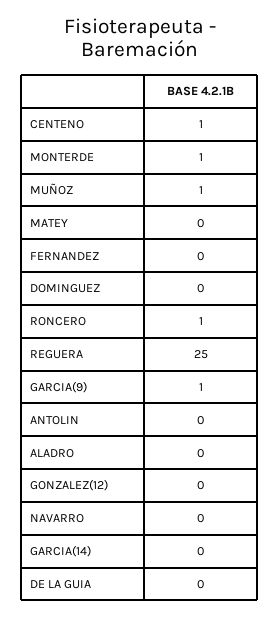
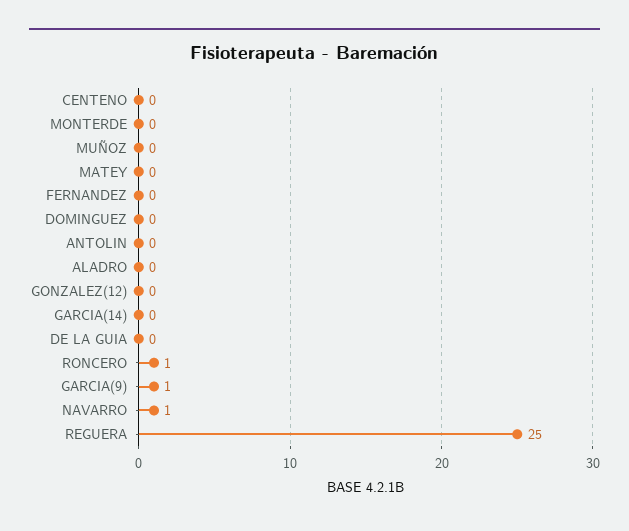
  {
-   "CENTENO": 1,
+   "CENTENO": 0,
-   "MONTERDE": 1,
+   "MONTERDE": 0,
-   "MUÑOZ": 1,
+   "MUÑOZ": 0,
    "MATEY": 0,
    "FERNANDEZ": 0,
    "DOMINGUEZ": 0,
    "RONCERO": 1,
    "REGUERA": 25,
    "GARCIA(9)": 1,
    "ANTOLIN": 0,
    "ALADRO": 0,
    "GONZALEZ(12)": 0,
-   "NAVARRO": 0,
+   "NAVARRO": 1,
    "GARCIA(14)": 0,
    "DE LA GUIA": 0
  }

